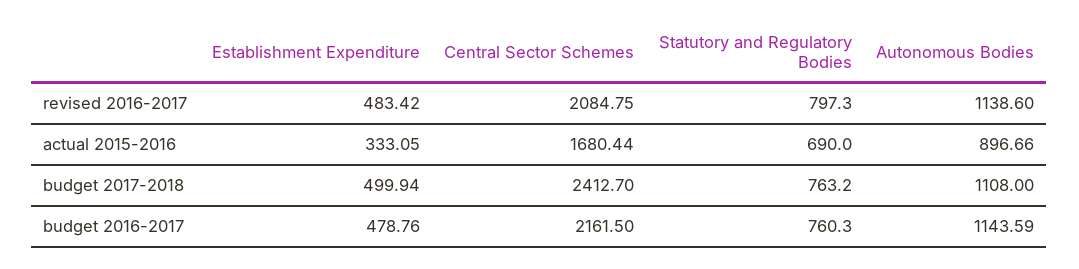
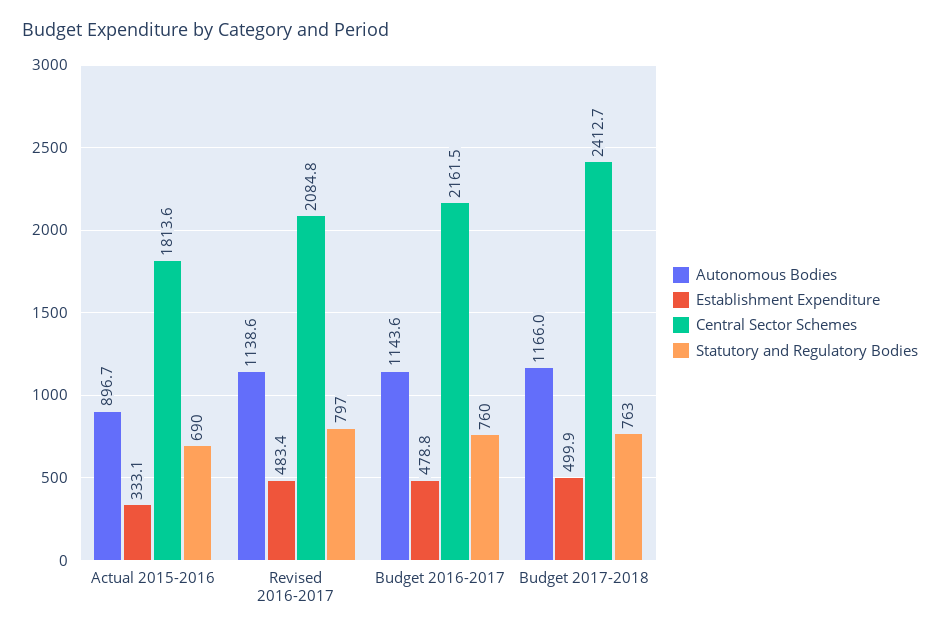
  {
    "Establishment Expenditure": {
      "revised 2016-2017": 483.42,
      "actual 2015-2016": 333.05,
      "budget 2017-2018": 499.94,
      "budget 2016-2017": 478.76
    },
    "Central Sector Schemes": {
      "revised 2016-2017": 2084.75,
-     "actual 2015-2016": 1680.44,
+     "actual 2015-2016": 1813.6,
      "budget 2017-2018": 2412.7,
      "budget 2016-2017": 2161.5
    },
    "Statutory and Regulatory Bodies": {
      "revised 2016-2017": 797.3,
      "actual 2015-2016": 690,
      "budget 2017-2018": 763.2,
      "budget 2016-2017": 760.3
    },
    "Autonomous Bodies": {
      "revised 2016-2017": 1138.6,
      "actual 2015-2016": 896.66,
-     "budget 2017-2018": 1108,
+     "budget 2017-2018": 1166,
      "budget 2016-2017": 1143.59
    }
  }

